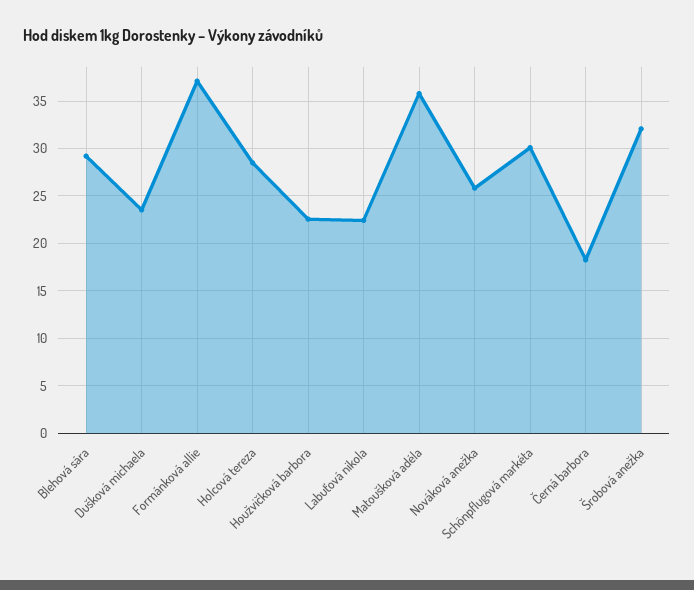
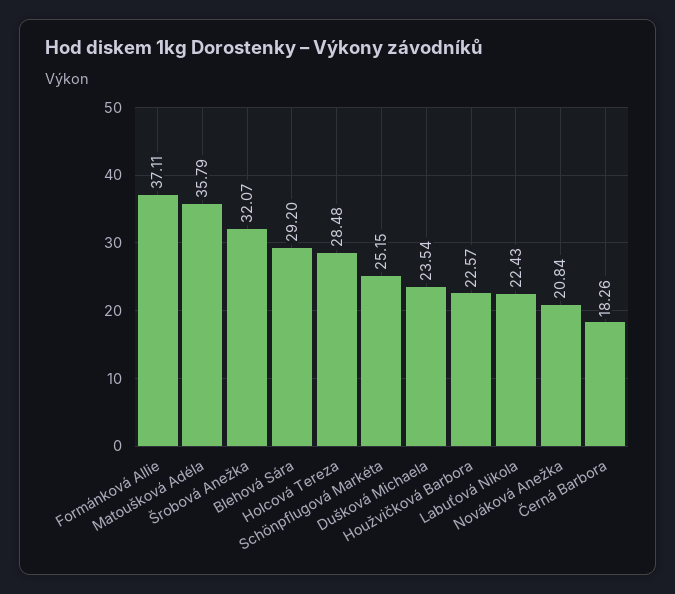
  {
    "Blehová sára": 29.2,
    "Dušková michaela": 23.54,
    "Formánková allie": 37.11,
    "Holcová tereza": 28.48,
    "Houžvičková barbora": 22.57,
    "Labuťová nikola": 22.43,
    "Matoušková adéla": 35.79,
-   "Nováková anežka": 26,
+   "Nováková anežka": 20.84,
-   "Schönpflugová markéta": 30,
+   "Schönpflugová markéta": 25.15,
    "Černá barbora": 18.26,
    "Šrobová anežka": 32.07
  }

